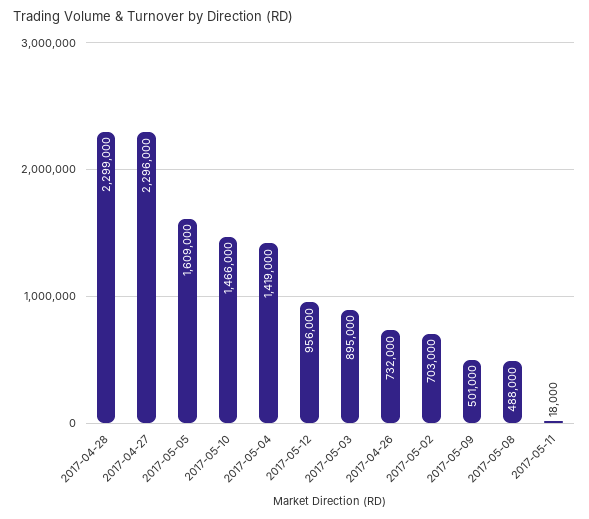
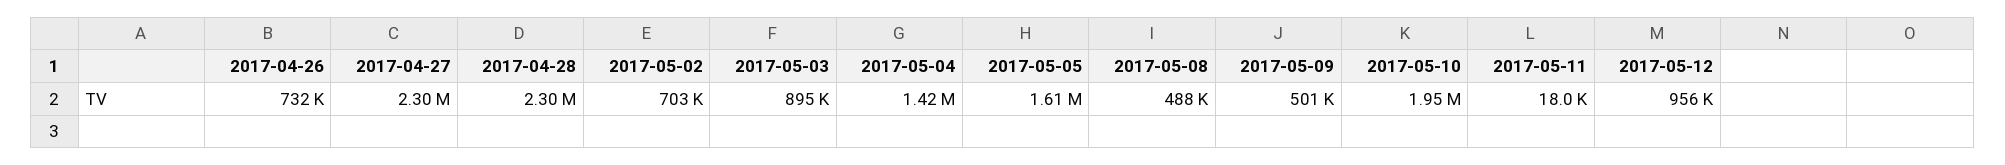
  {
    "2017-04-28": 2299000,
    "2017-04-27": 2296000,
    "2017-05-05": 1609000,
-   "2017-05-10": 1466000,
+   "2017-05-10": 1950000,
    "2017-05-04": 1419000,
    "2017-05-12": 956000,
    "2017-05-03": 895000,
    "2017-04-26": 732000,
    "2017-05-02": 703000,
    "2017-05-09": 501000,
    "2017-05-08": 488000,
    "2017-05-11": 18000
  }

